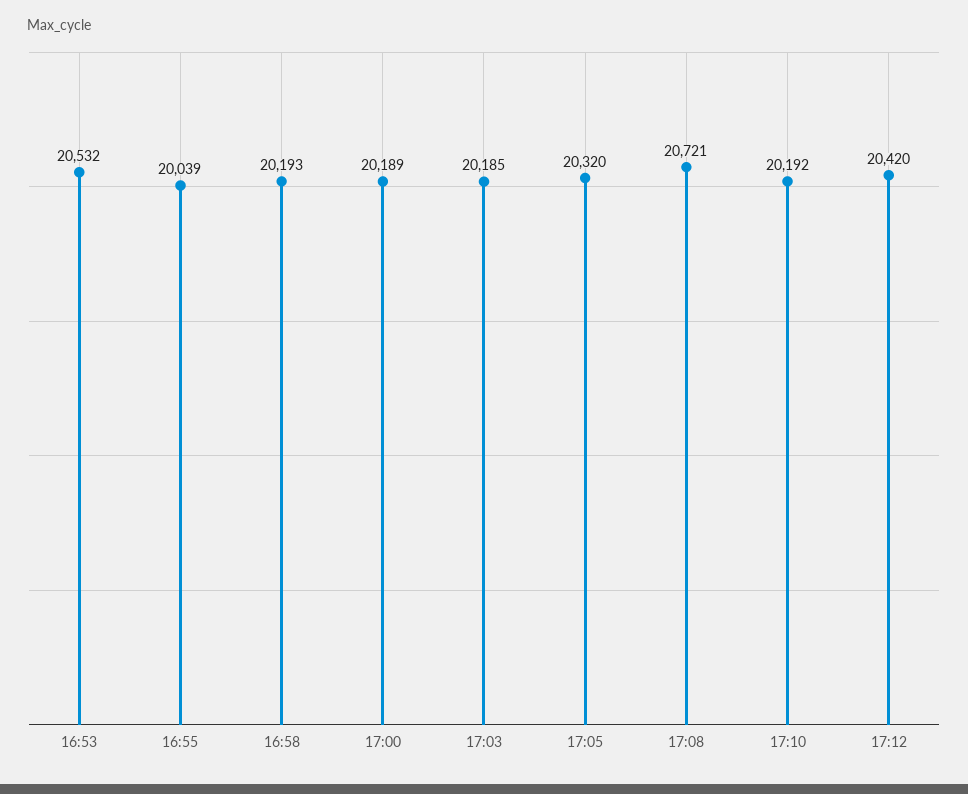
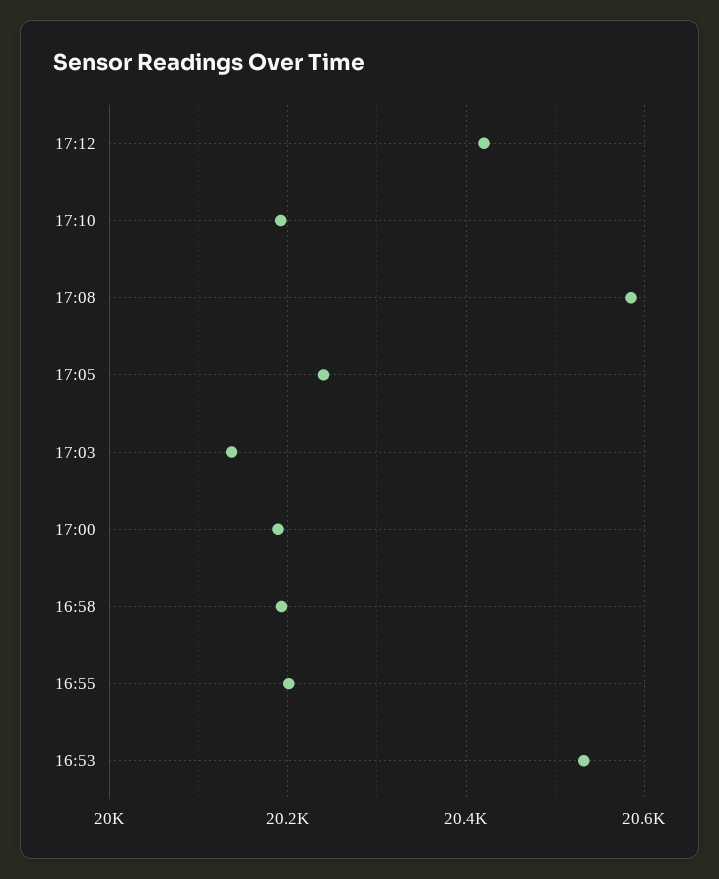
  {
    "16:53": 20532,
-   "16:55": 20039,
+   "16:55": 20200,
    "16:58": 20193,
    "17:00": 20189,
-   "17:03": 20185,
+   "17:03": 20140,
-   "17:05": 20320,
+   "17:05": 20240,
-   "17:08": 20721,
+   "17:08": 20580,
    "17:10": 20192,
    "17:12": 20420
  }

